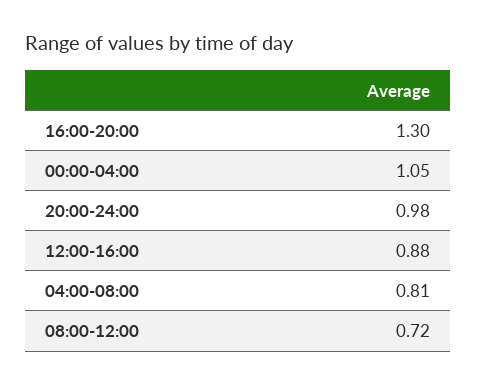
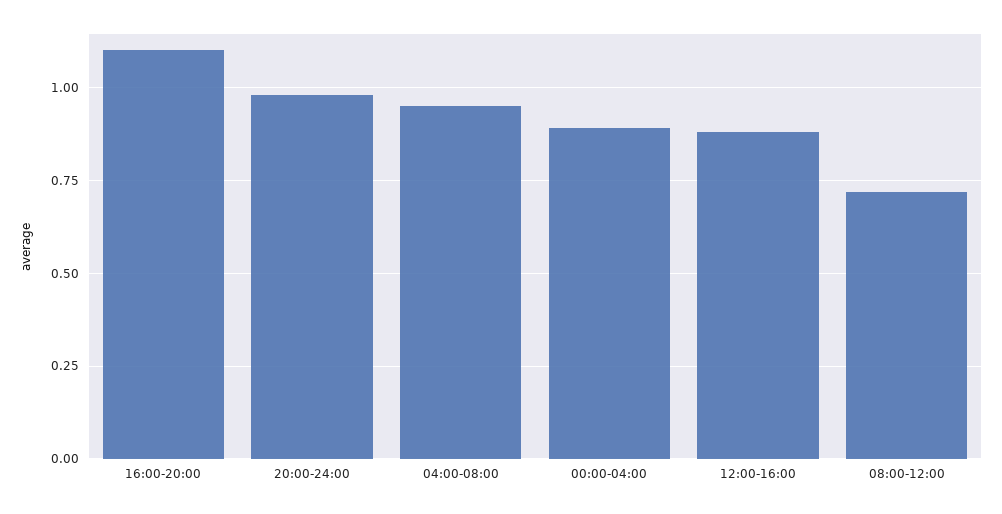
  {
-   "16:00-20:00": 1.3,
+   "16:00-20:00": 1.1,
-   "00:00-04:00": 1.05,
+   "00:00-04:00": 0.9,
    "20:00-24:00": 0.98,
    "12:00-16:00": 0.88,
-   "04:00-08:00": 0.81,
+   "04:00-08:00": 0.95,
    "08:00-12:00": 0.72
  }

